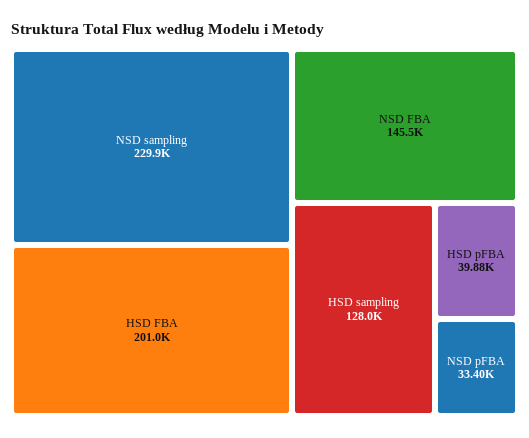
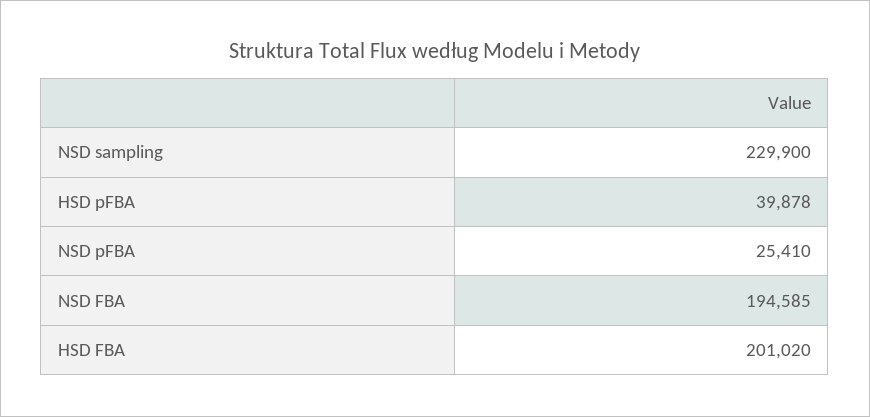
  {
    "NSD sampling": 229900,
    "HSD FBA": 201020,
-   "NSD FBA": 145500,
+   "NSD FBA": 194585,
-   "HSD sampling": 128000,
    "HSD pFBA": 39878,
-   "NSD pFBA": 33400
+   "NSD pFBA": 25410
  }

